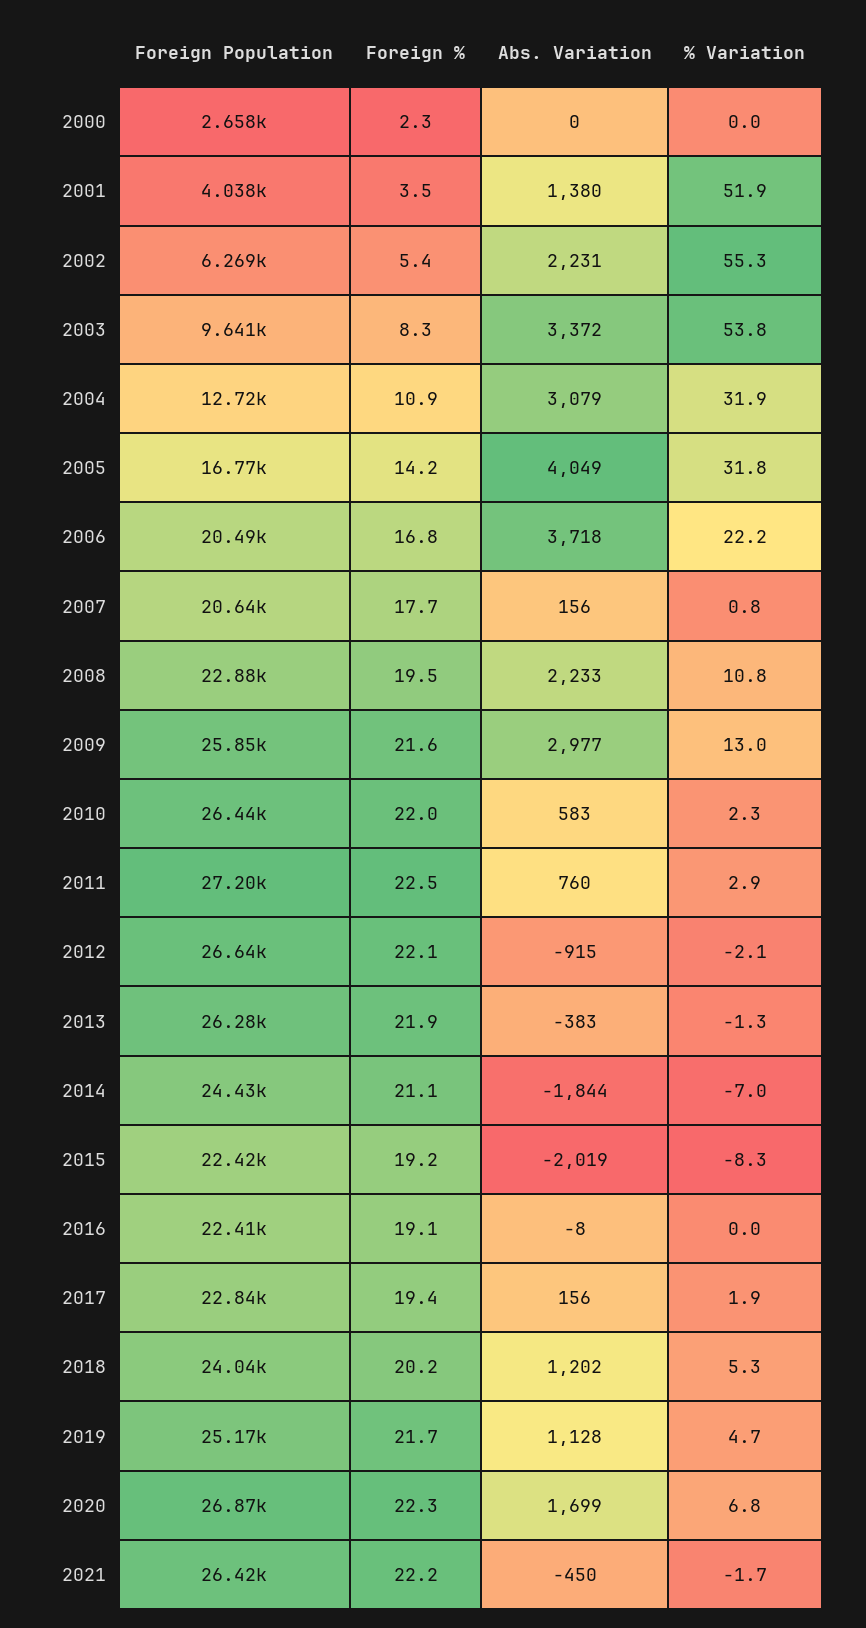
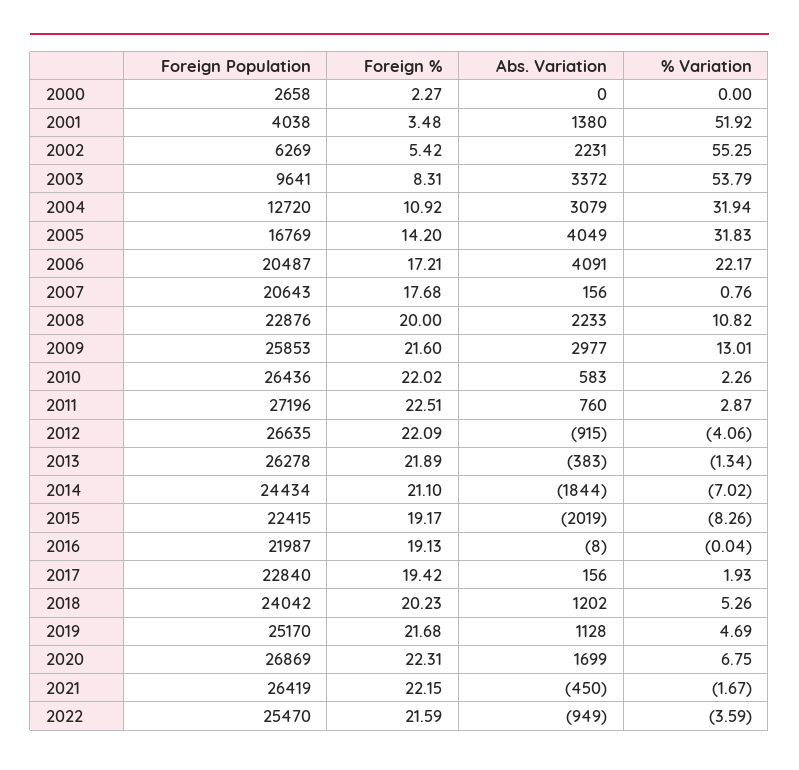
  {
    "Foreign Population": {
      "2000": 2658,
      "2001": 4038,
      "2002": 6269,
      "2003": 9641,
      "2004": 12720,
      "2005": 16769,
      "2006": 20487,
      "2007": 20643,
      "2008": 22876,
      "2009": 25853,
      "2010": 26436,
      "2011": 27196,
      "2012": 26635,
      "2013": 26278,
      "2014": 24434,
      "2015": 22415,
-     "2016": 22410,
+     "2016": 21987,
      "2017": 22840,
      "2018": 24042,
      "2019": 25170,
      "2020": 26869,
-     "2021": 26419
+     "2021": 26419,
+     "2022": 25470
    },
    "Foreign %": {
      "2000": 2.27,
      "2001": 3.48,
      "2002": 5.42,
      "2003": 8.31,
      "2004": 10.92,
      "2005": 14.2,
-     "2006": 16.8,
+     "2006": 17.21,
      "2007": 17.68,
-     "2008": 19.5,
+     "2008": 20,
      "2009": 21.6,
      "2010": 22.02,
      "2011": 22.51,
      "2012": 22.09,
      "2013": 21.89,
      "2014": 21.1,
      "2015": 19.17,
      "2016": 19.13,
      "2017": 19.42,
      "2018": 20.23,
      "2019": 21.68,
      "2020": 22.31,
-     "2021": 22.15
+     "2021": 22.15,
+     "2022": 21.59
    },
    "Abs. Variation": {
      "2000": 0,
      "2001": 1380,
      "2002": 2231,
      "2003": 3372,
      "2004": 3079,
      "2005": 4049,
-     "2006": 3718,
+     "2006": 4091,
      "2007": 156,
      "2008": 2233,
      "2009": 2977,
      "2010": 583,
      "2011": 760,
      "2012": -915,
      "2013": -383,
      "2014": -1844,
      "2015": -2019,
      "2016": -8,
      "2017": 156,
      "2018": 1202,
      "2019": 1128,
      "2020": 1699,
-     "2021": -450
+     "2021": -450,
+     "2022": -949
    },
    "% Variation": {
      "2000": 0,
      "2001": 51.92,
      "2002": 55.25,
      "2003": 53.79,
      "2004": 31.94,
      "2005": 31.83,
      "2006": 22.17,
      "2007": 0.76,
      "2008": 10.82,
      "2009": 13.01,
      "2010": 2.26,
      "2011": 2.87,
-     "2012": -2.1,
+     "2012": -4.06,
      "2013": -1.34,
      "2014": -7.02,
      "2015": -8.26,
      "2016": -0.04,
      "2017": 1.93,
      "2018": 5.26,
      "2019": 4.69,
      "2020": 6.75,
-     "2021": -1.67
+     "2021": -1.67,
+     "2022": -3.59
    }
  }

